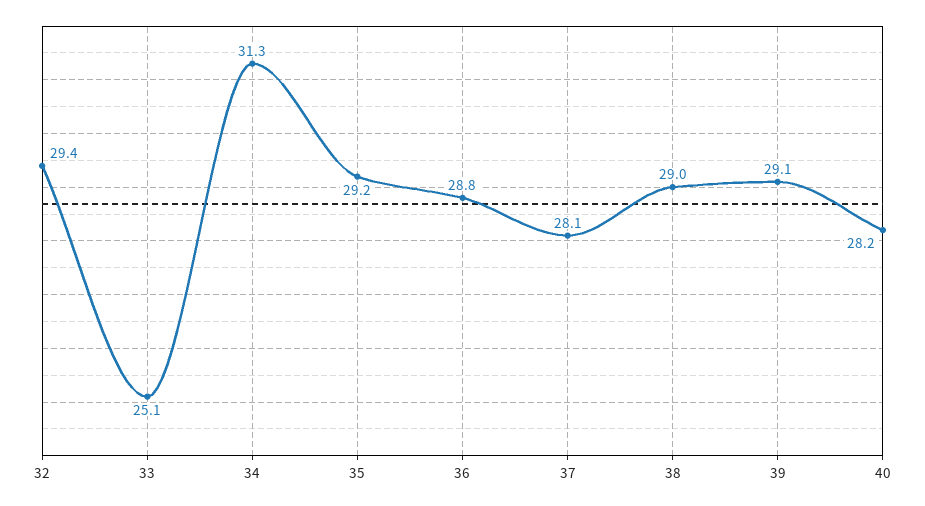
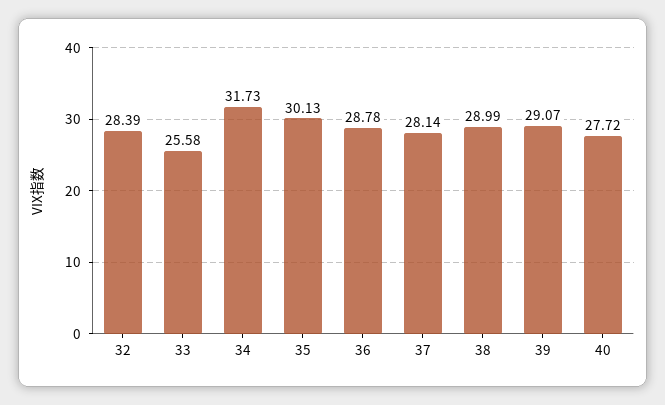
  {
-   "32": 29.4,
+   "32": 28.39,
-   "33": 25.1,
+   "33": 25.58,
-   "34": 31.3,
+   "34": 31.73,
-   "35": 29.2,
+   "35": 30.13,
    "36": 28.78,
    "37": 28.14,
    "38": 28.99,
    "39": 29.07,
-   "40": 28.2
+   "40": 27.72
  }

